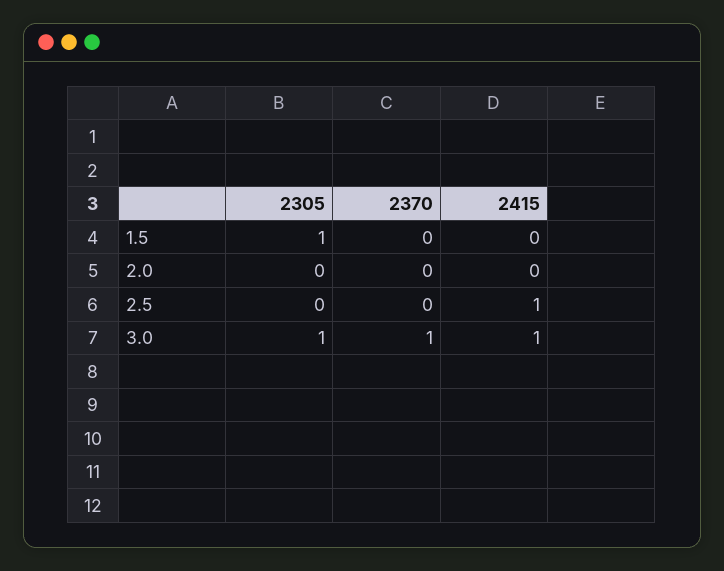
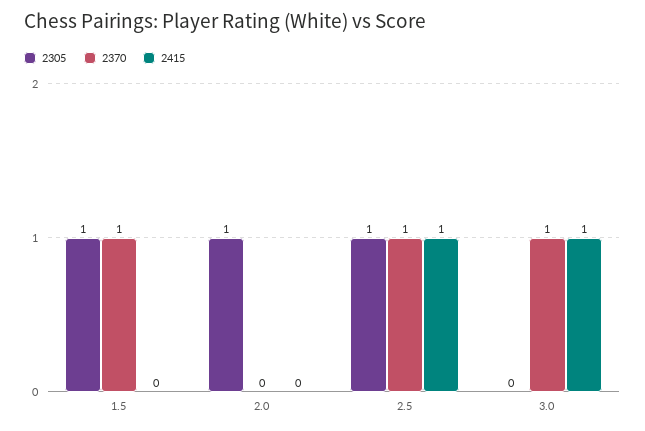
  {
    "2305": {
      "1.5": 1,
-     "2.0": 0,
+     "2.0": 1,
-     "2.5": 0,
+     "2.5": 1,
-     "3.0": 1
+     "3.0": 0
    },
    "2370": {
-     "1.5": 0,
+     "1.5": 1,
      "2.0": 0,
-     "2.5": 0,
+     "2.5": 1,
      "3.0": 1
    },
    "2415": {
      "1.5": 0,
      "2.0": 0,
      "2.5": 1,
      "3.0": 1
    }
  }

